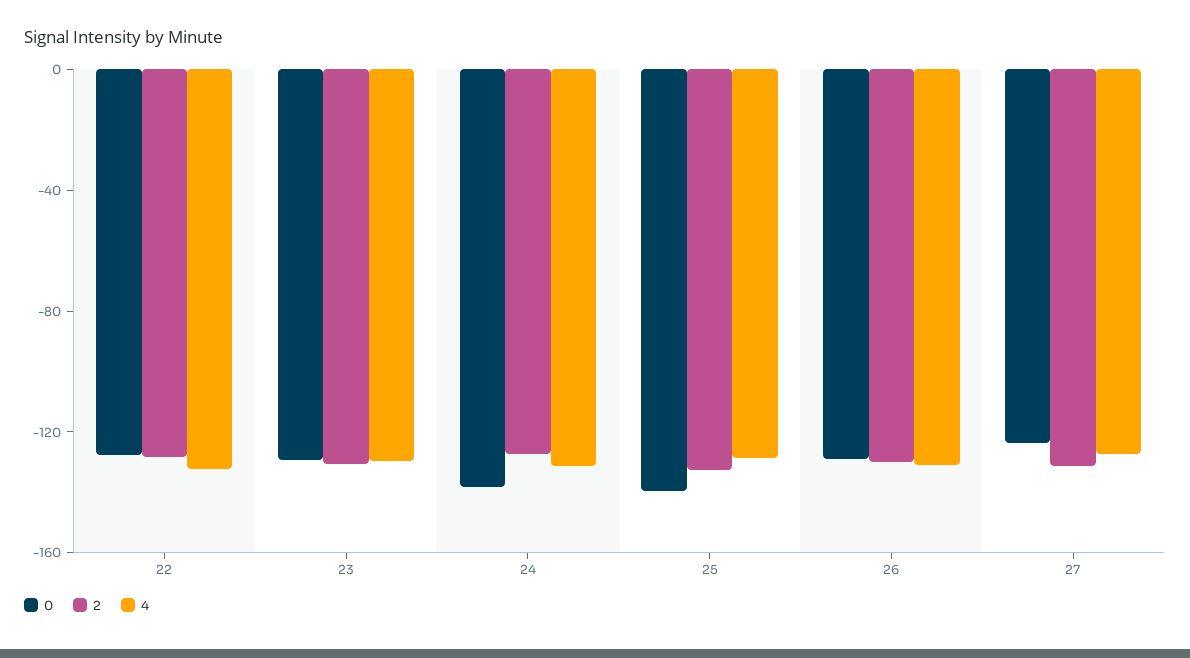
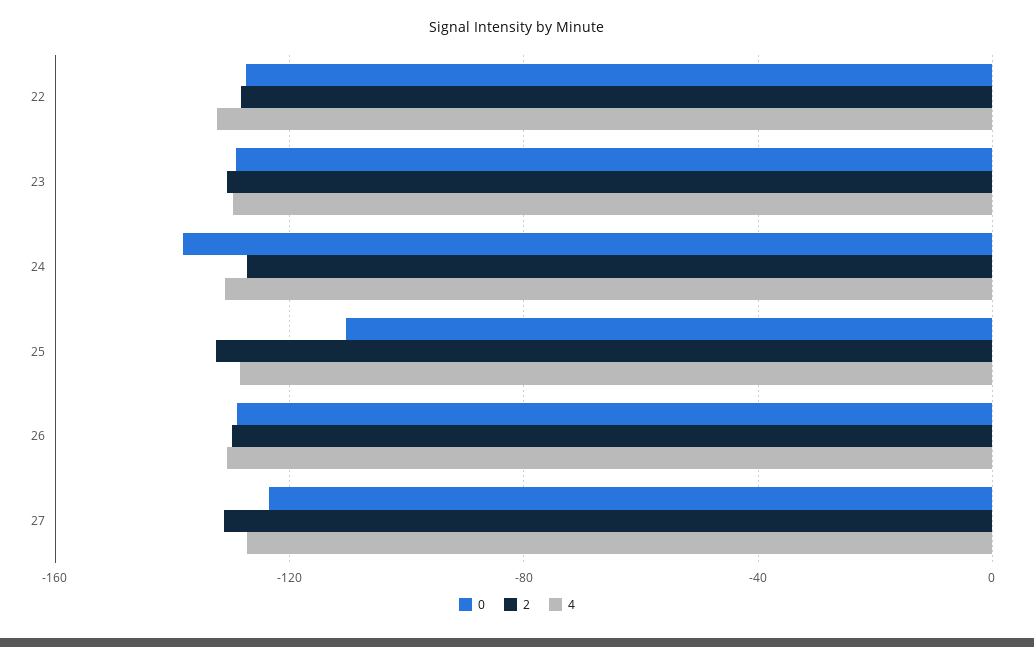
  {
    "0": {
      "22": -130,
      "23": -130,
      "24": -140,
-     "25": -140,
+     "25": -110,
      "26": -130,
      "27": -125
    },
    "2": {
      "22": -130,
      "23": -130,
      "24": -125,
      "25": -135,
      "26": -130,
      "27": -130
    },
    "4": {
      "22": -130,
      "23": -130,
      "24": -130,
      "25": -130,
      "26": -130,
      "27": -125
    }
  }

